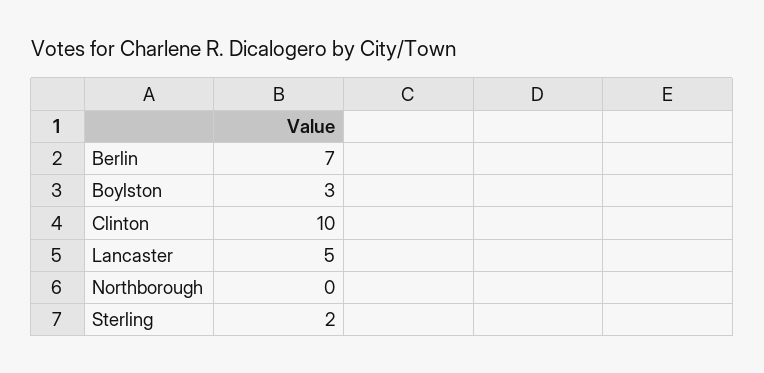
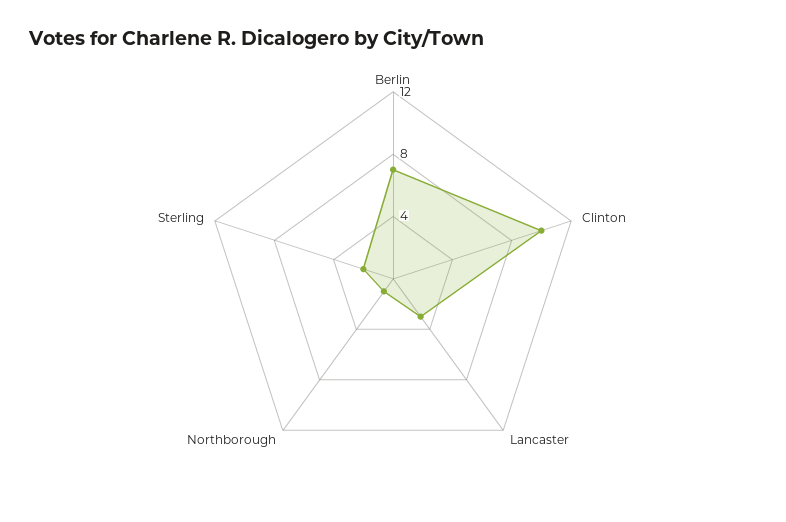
  {
    "Berlin": 7,
-   "Boylston": 3,
    "Clinton": 10,
-   "Lancaster": 5,
+   "Lancaster": 3,
-   "Northborough": 0,
+   "Northborough": 1,
    "Sterling": 2
  }

